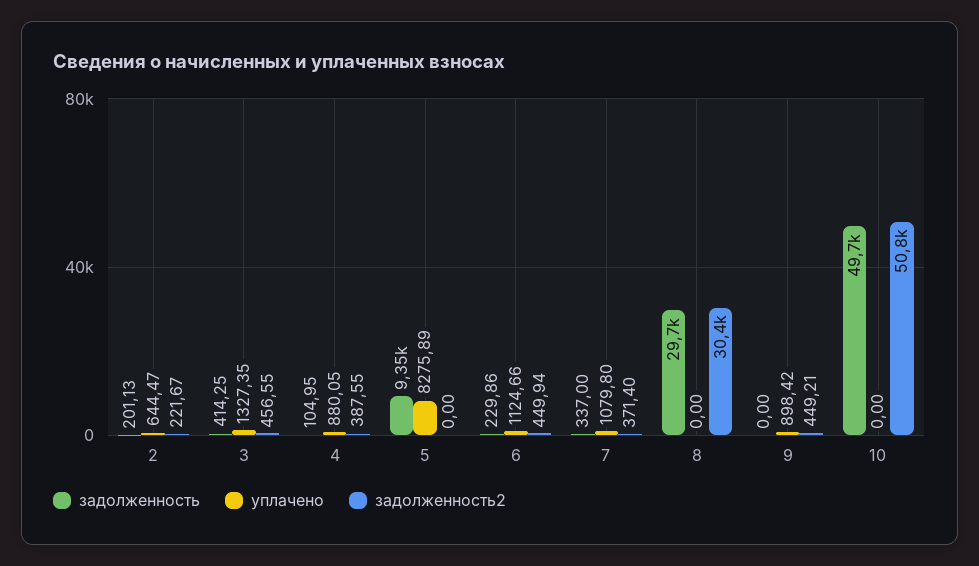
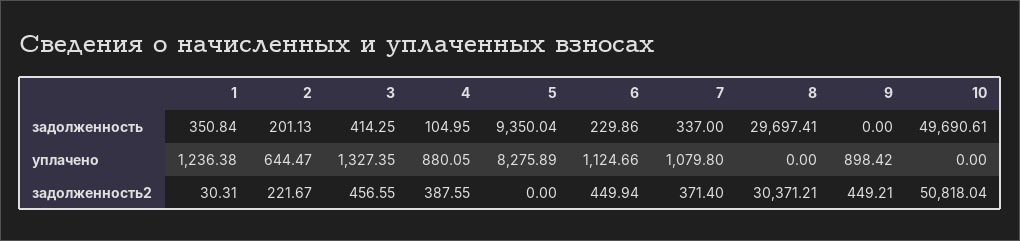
  {
    "задолженность": {
      "2": 201.13,
      "3": 414.25,
      "4": 104.95,
      "5": 9350.04,
      "6": 229.86,
      "7": 337,
      "8": 29697.41,
      "9": 0,
-     "10": 49690.61
+     "10": 49690.61,
+     "1": 350.84
    },
    "уплачено": {
      "2": 644.47,
      "3": 1327.35,
      "4": 880.05,
      "5": 8275.89,
      "6": 1124.66,
      "7": 1079.8,
      "8": 0,
      "9": 898.42,
-     "10": 0
+     "10": 0,
+     "1": 1236.38
    },
    "задолженность2": {
      "2": 221.67,
      "3": 456.55,
      "4": 387.55,
      "5": 0,
      "6": 449.94,
      "7": 371.4,
      "8": 30371.21,
      "9": 449.21,
-     "10": 50818.04
+     "10": 50818.04,
+     "1": 30.31
    }
  }

